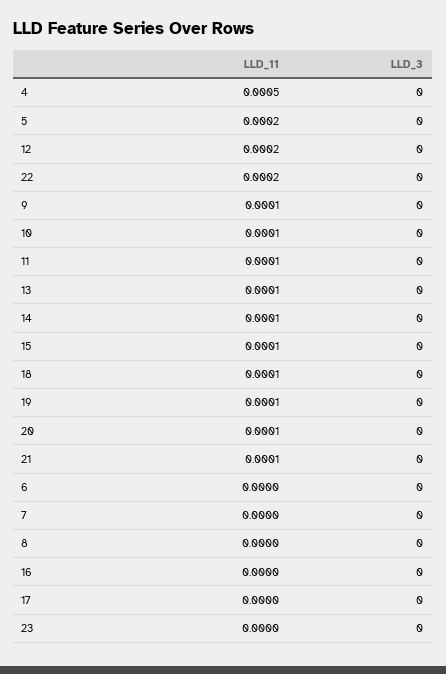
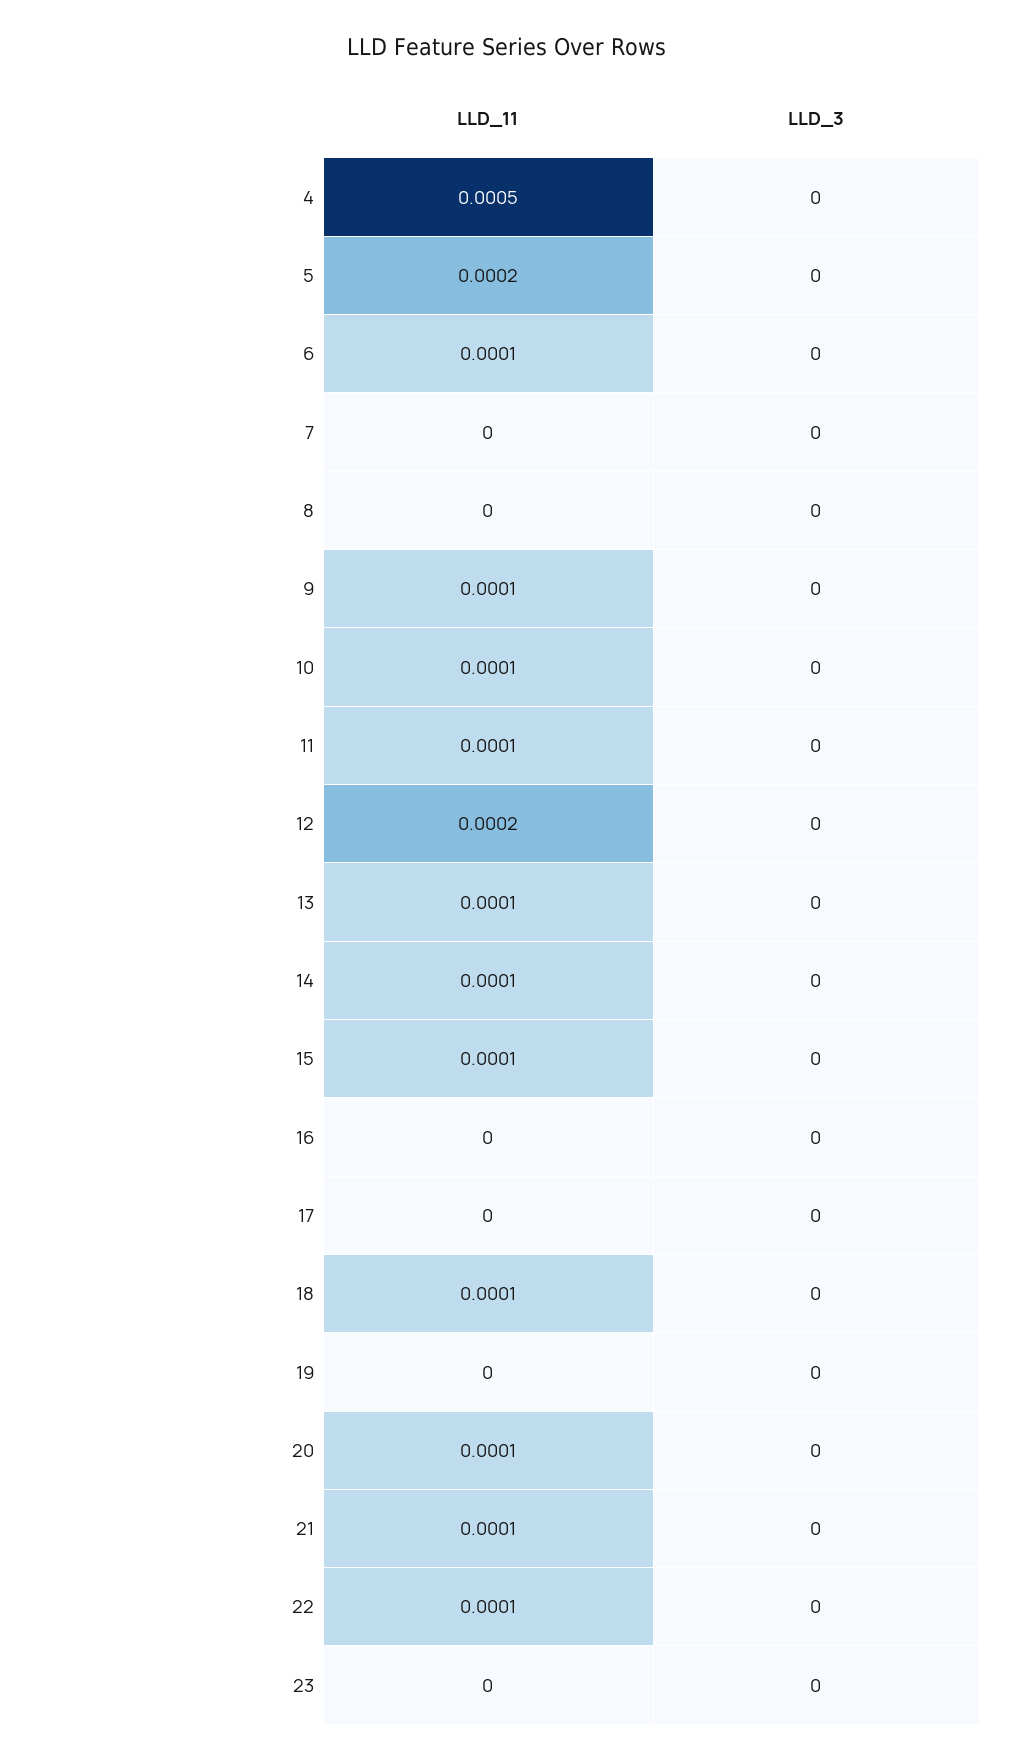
  {
    "LLD_11": {
      "4": 0.0005,
      "5": 0.0002,
      "12": 0.0002,
-     "22": 0.0002,
+     "22": 0.0001,
      "9": 0.0001,
      "10": 0.0001,
      "11": 0.0001,
      "13": 0.0001,
      "14": 0.0001,
      "15": 0.0001,
      "18": 0.0001,
-     "19": 0.0001,
+     "19": 0,
      "20": 0.0001,
      "21": 0.0001,
-     "6": 0,
+     "6": 0.0001,
      "7": 0,
      "8": 0,
      "16": 0,
      "17": 0,
      "23": 0
    },
    "LLD_3": {
      "4": 0,
      "5": 0,
      "12": 0,
      "22": 0,
      "9": 0,
      "10": 0,
      "11": 0,
      "13": 0,
      "14": 0,
      "15": 0,
      "18": 0,
      "19": 0,
      "20": 0,
      "21": 0,
      "6": 0,
      "7": 0,
      "8": 0,
      "16": 0,
      "17": 0,
      "23": 0
    }
  }

